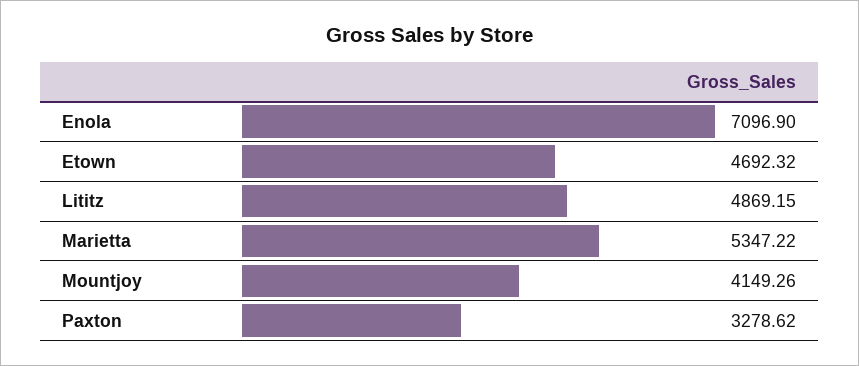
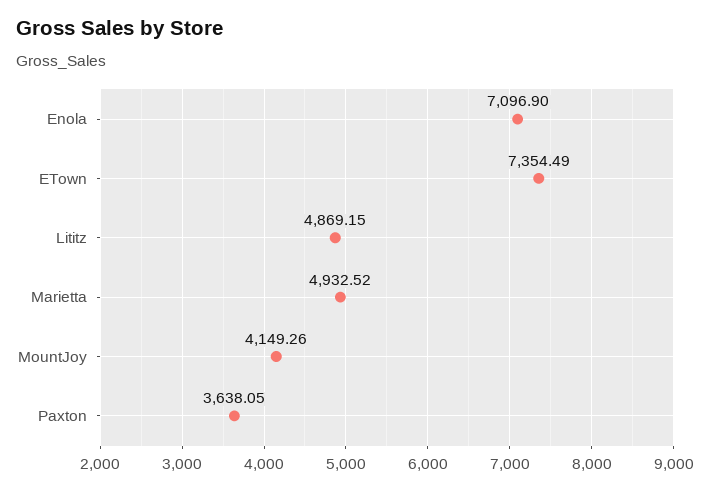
  {
    "Enola": 7096.9,
-   "Etown": 4692.32,
+   "Etown": 7354.49,
    "Lititz": 4869.15,
-   "Marietta": 5347.22,
+   "Marietta": 4932.52,
    "Mountjoy": 4149.26,
-   "Paxton": 3278.62
+   "Paxton": 3638.05
  }

